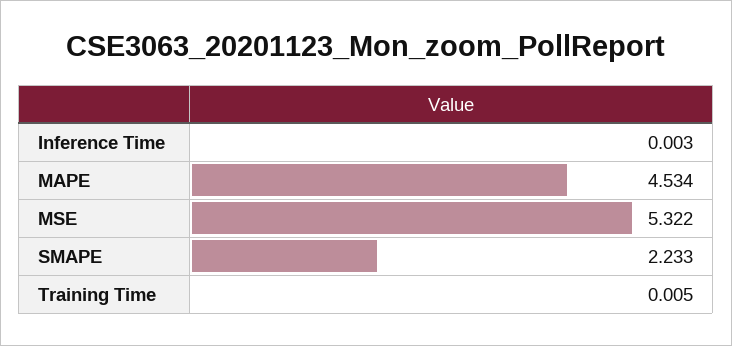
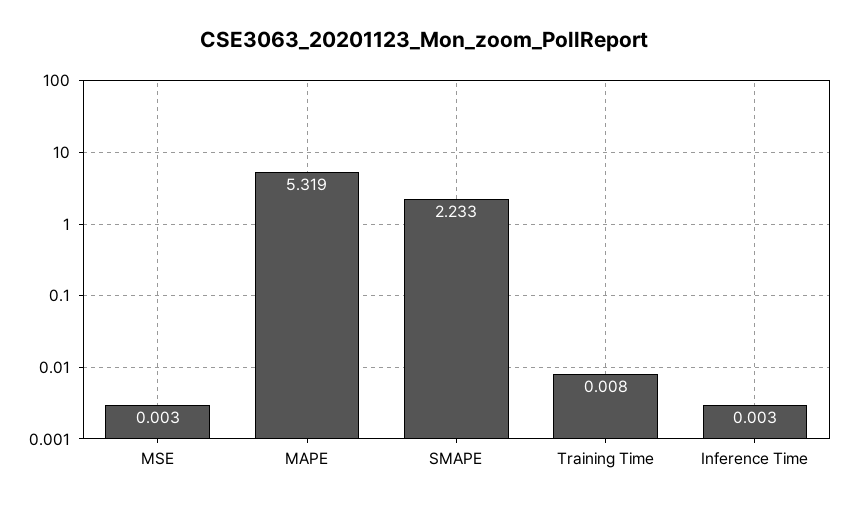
  {
    "Inference Time": 0.003,
-   "MAPE": 4.534,
+   "MAPE": 5.319,
-   "MSE": 5.322,
+   "MSE": 0.003,
    "SMAPE": 2.233,
-   "Training Time": 0.005
+   "Training Time": 0.008
  }

